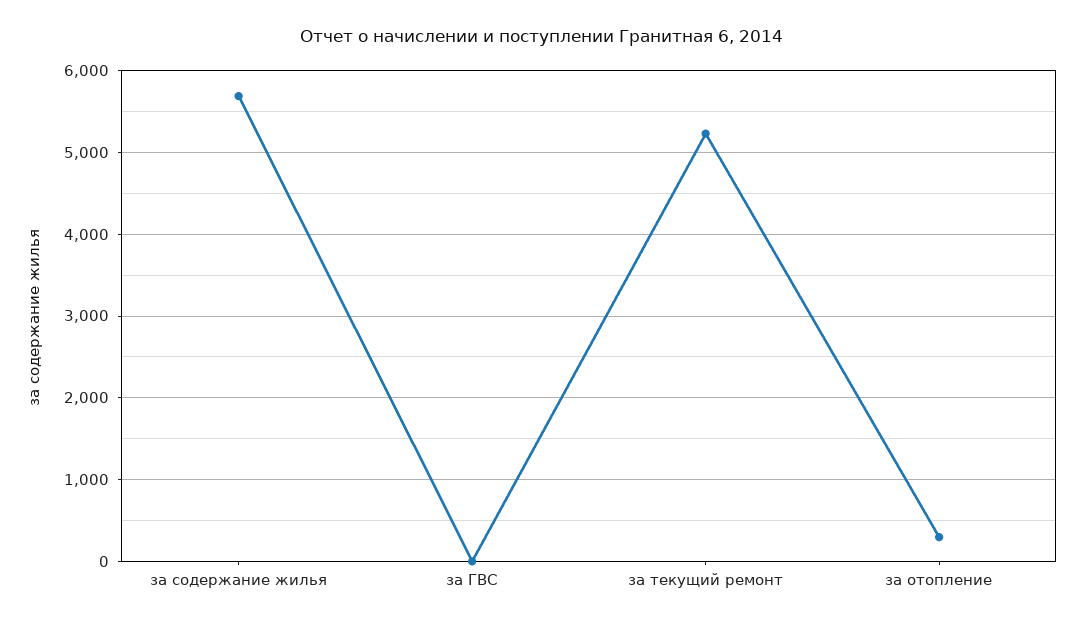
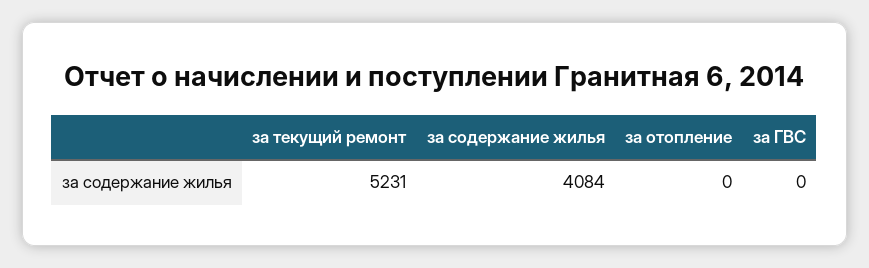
  {
-   "за содержание жилья": 5700,
+   "за содержание жилья": 4084,
    "за ГВС": 0,
    "за текущий ремонт": 5231,
-   "за отопление": 300
+   "за отопление": 0
  }

